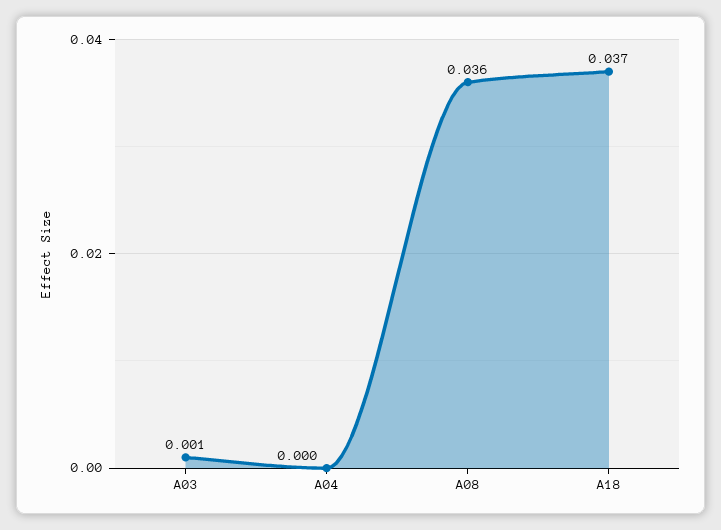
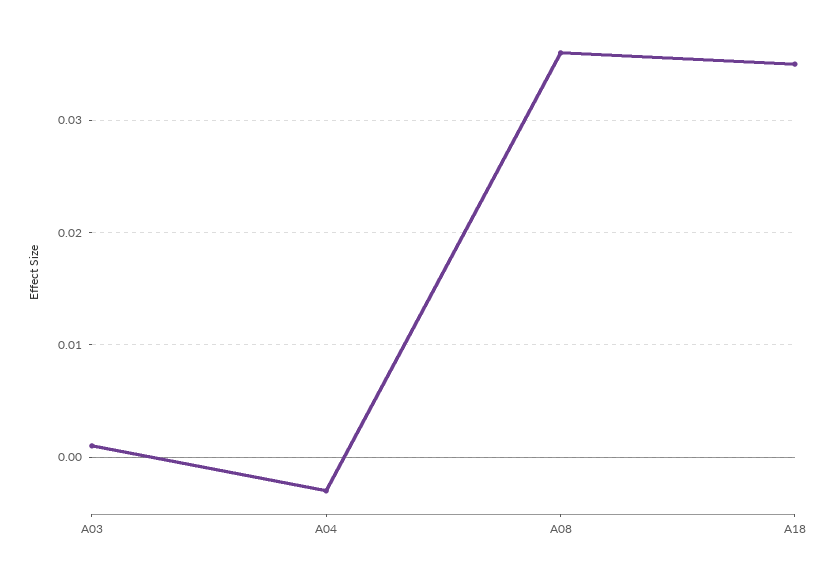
  {
    "A03": 0.001,
-   "A04": 0,
+   "A04": -0.003,
    "A08": 0.036,
-   "A18": 0.037
+   "A18": 0.035
  }

